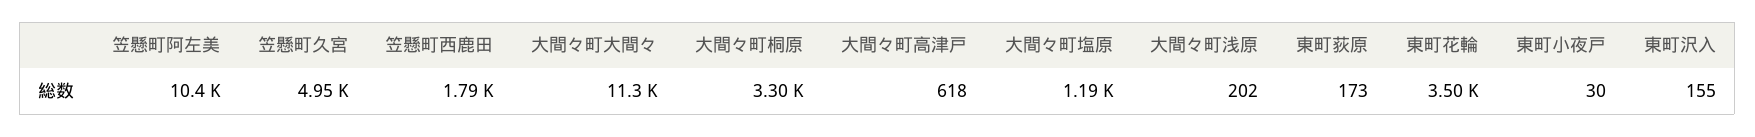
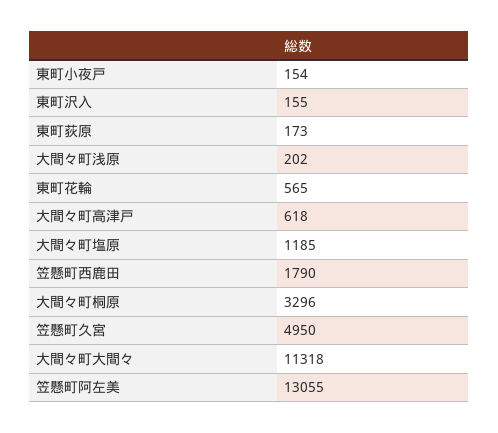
  {
-   "笠懸町阿左美": 10400,
+   "笠懸町阿左美": 13055,
    "笠懸町久宮": 4950,
    "笠懸町西鹿田": 1790,
    "大間々町大間々": 11318,
    "大間々町桐原": 3296,
    "大間々町高津戸": 618,
    "大間々町塩原": 1185,
    "大間々町浅原": 202,
    "東町荻原": 173,
-   "東町花輪": 3500,
+   "東町花輪": 565,
-   "東町小夜戸": 30,
+   "東町小夜戸": 154,
    "東町沢入": 155
  }

